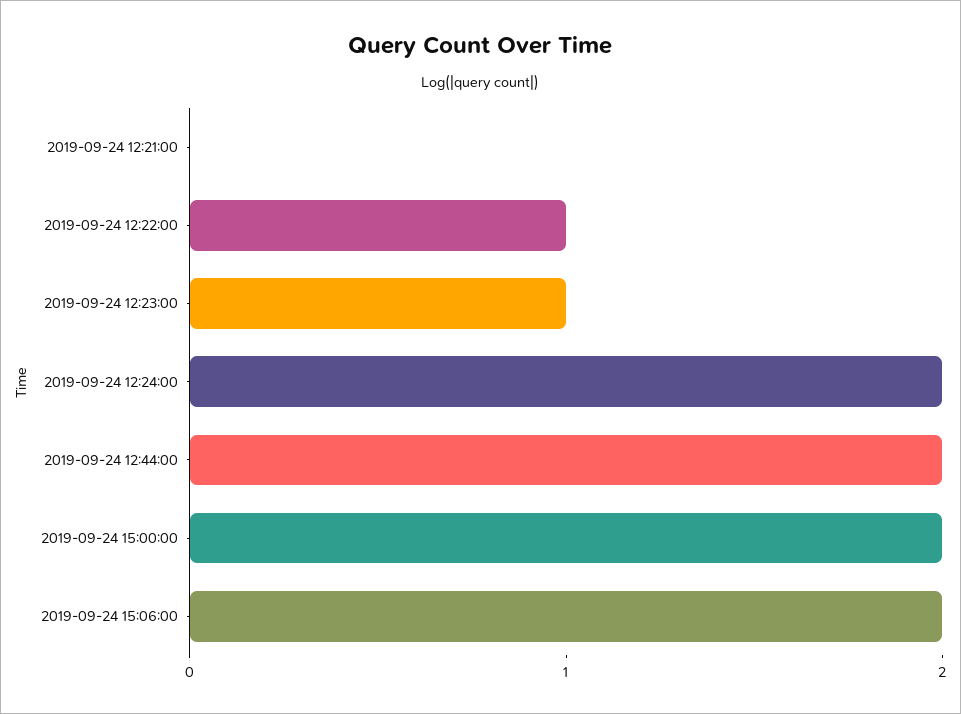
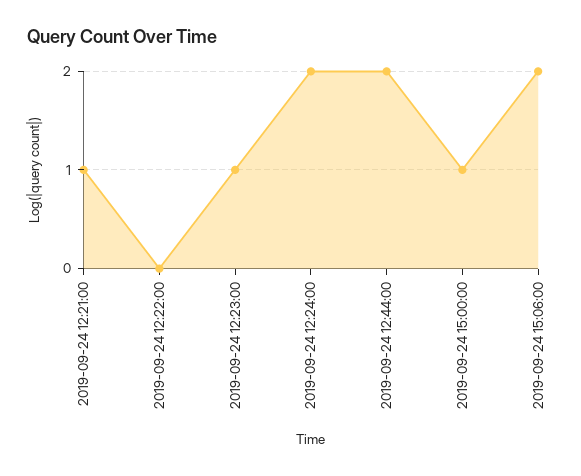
  {
-   "2019-09-24 12:21:00": 0,
+   "2019-09-24 12:21:00": 1,
-   "2019-09-24 12:22:00": 1,
+   "2019-09-24 12:22:00": 0,
    "2019-09-24 12:23:00": 1,
    "2019-09-24 12:24:00": 2,
    "2019-09-24 12:44:00": 2,
-   "2019-09-24 15:00:00": 2,
+   "2019-09-24 15:00:00": 1,
    "2019-09-24 15:06:00": 2
  }

